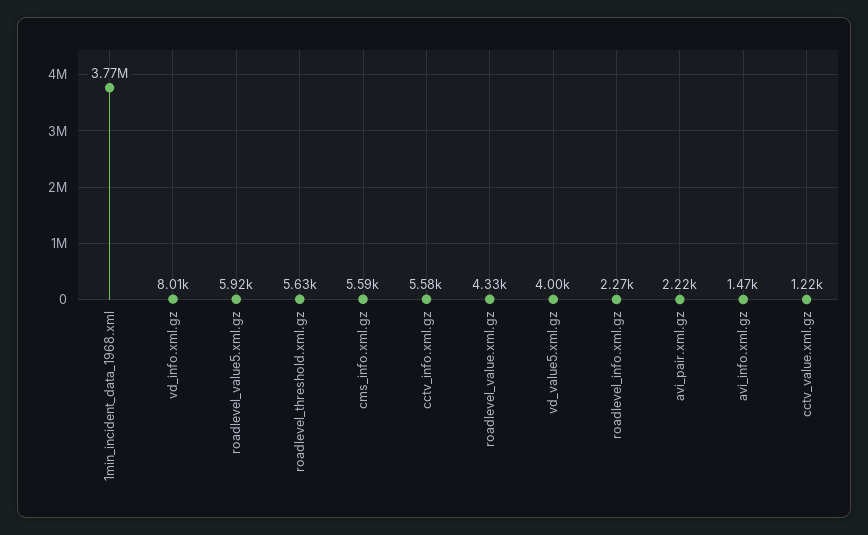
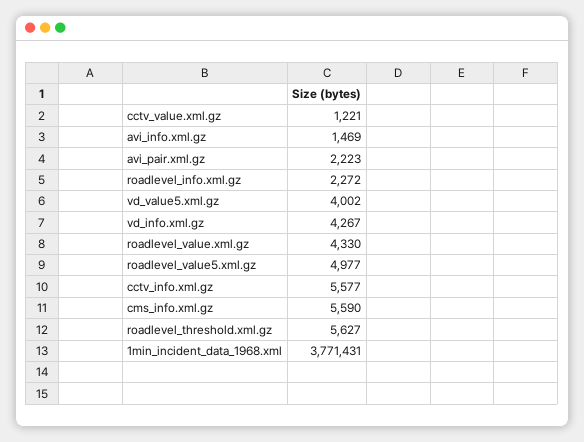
  {
    "1min_incident_data_1968.xml": 3771431,
-   "vd_info.xml.gz": 8010,
+   "vd_info.xml.gz": 4267,
-   "roadlevel_value5.xml.gz": 5920,
+   "roadlevel_value5.xml.gz": 4977,
    "roadlevel_threshold.xml.gz": 5627,
    "cms_info.xml.gz": 5590,
    "cctv_info.xml.gz": 5577,
    "roadlevel_value.xml.gz": 4330,
    "vd_value5.xml.gz": 4002,
    "roadlevel_info.xml.gz": 2272,
    "avi_pair.xml.gz": 2223,
    "avi_info.xml.gz": 1469,
    "cctv_value.xml.gz": 1221
  }

